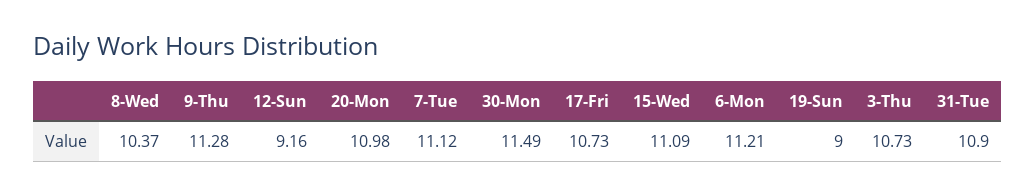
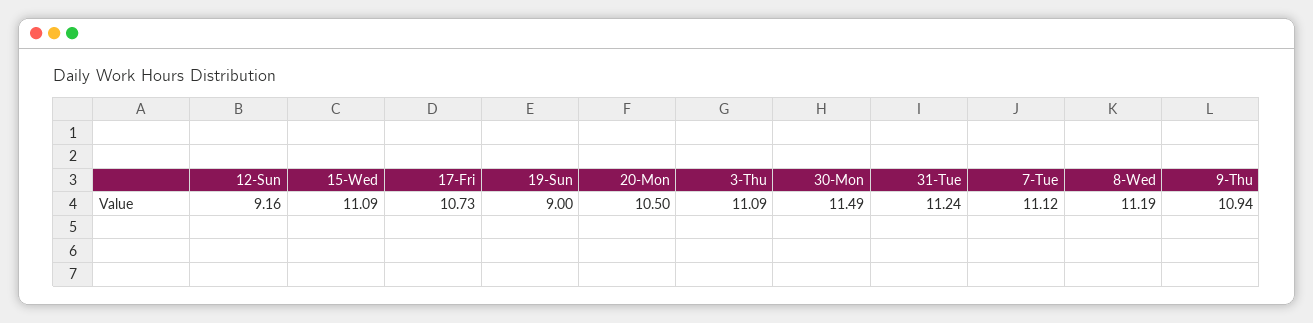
  {
-   "8-Wed": 10.37,
+   "8-Wed": 11.19,
-   "9-Thu": 11.28,
+   "9-Thu": 10.94,
    "12-Sun": 9.16,
-   "20-Mon": 10.98,
+   "20-Mon": 10.5,
    "7-Tue": 11.12,
    "30-Mon": 11.49,
    "17-Fri": 10.73,
    "15-Wed": 11.09,
-   "6-Mon": 11.21,
    "19-Sun": 9,
-   "3-Thu": 10.73,
+   "3-Thu": 11.09,
-   "31-Tue": 10.9
+   "31-Tue": 11.24
  }

